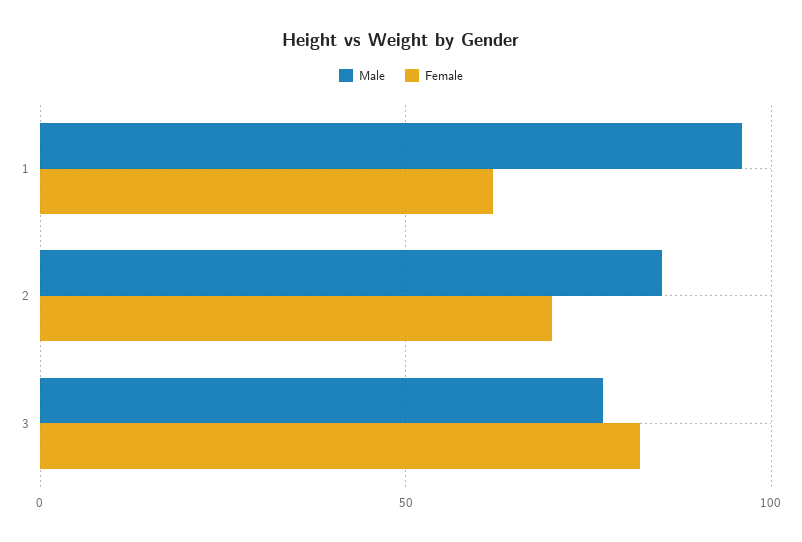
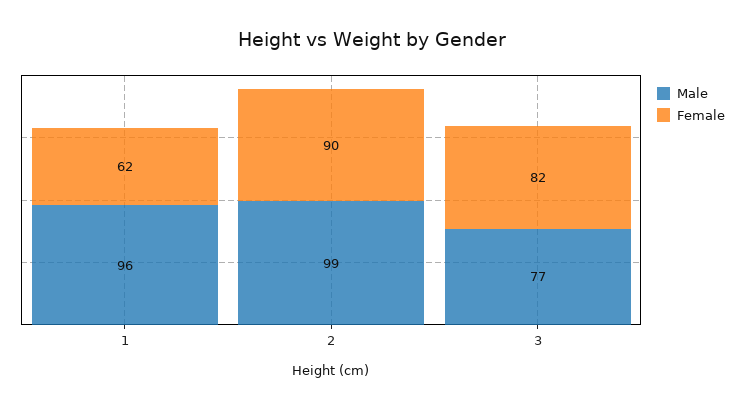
  {
    "Male": {
      "1": 96,
-     "2": 85,
+     "2": 99,
      "3": 77
    },
    "Female": {
      "1": 62,
-     "2": 70,
+     "2": 90,
      "3": 82
    }
  }

